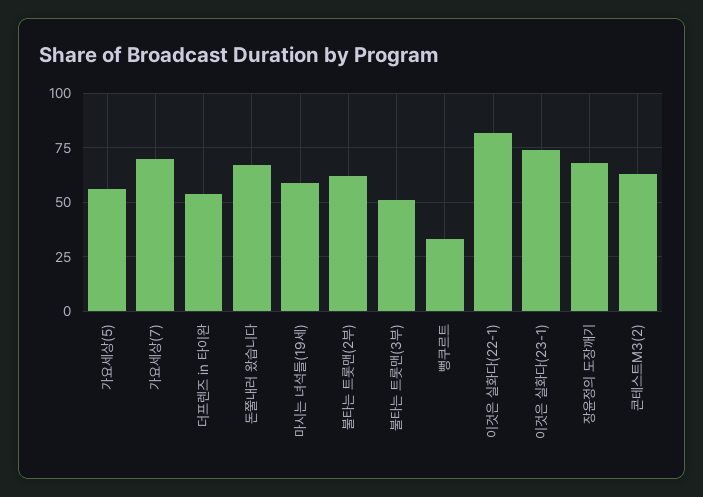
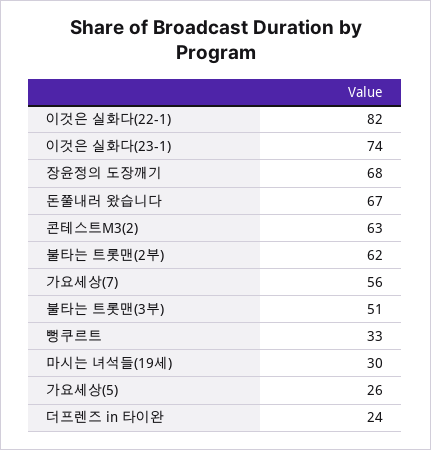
  {
-   "가요세상(5)": 55,
+   "가요세상(5)": 26,
-   "가요세상(7)": 70,
+   "가요세상(7)": 56,
-   "더프렌즈 in 타이완": 55,
+   "더프렌즈 in 타이완": 24,
    "돈쭐내러 왔습니다": 67,
-   "마시는 녀석들(19세)": 60,
+   "마시는 녀석들(19세)": 30,
    "불타는 트롯맨(2부)": 62,
    "불타는 트롯맨(3부)": 51,
    "뻥쿠르트": 33,
    "이것은 실화다(22-1)": 82,
    "이것은 실화다(23-1)": 74,
    "장윤정의 도장깨기": 68,
    "콘테스트M3(2)": 63
  }

